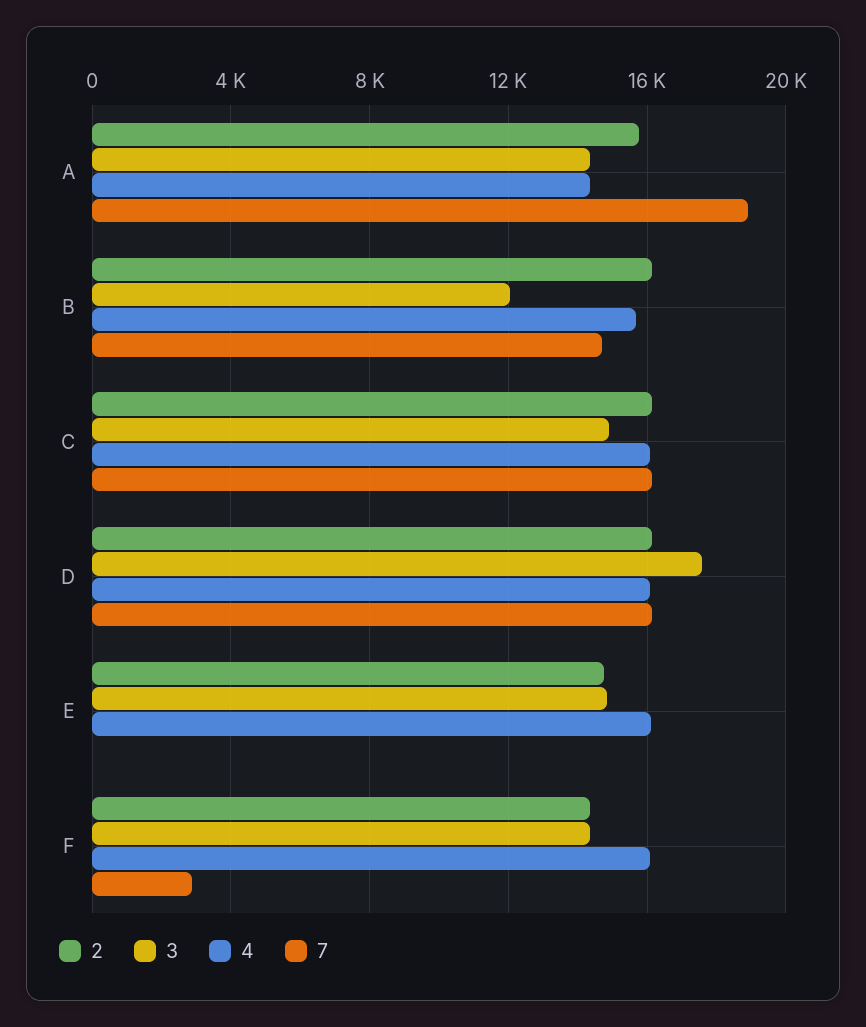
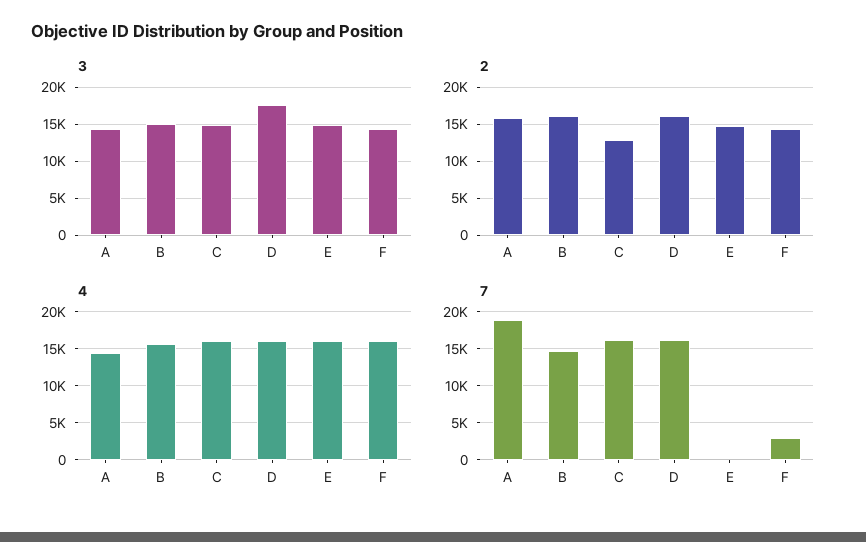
  {
    "2": {
      "A": 16000,
      "B": 16000,
-     "C": 16000,
+     "C": 13000,
      "D": 16000,
      "E": 15000,
      "F": 14500
    },
    "3": {
      "A": 14500,
-     "B": 12000,
+     "B": 15000,
      "C": 15000,
      "D": 17500,
      "E": 15000,
      "F": 14500
    },
    "4": {
      "A": 14500,
      "B": 15500,
      "C": 16000,
      "D": 16000,
      "E": 16000,
      "F": 16000
    },
    "7": {
      "A": 19000,
      "B": 14500,
      "C": 16000,
      "D": 16000,
      "E": 0,
      "F": 3000
    }
  }

